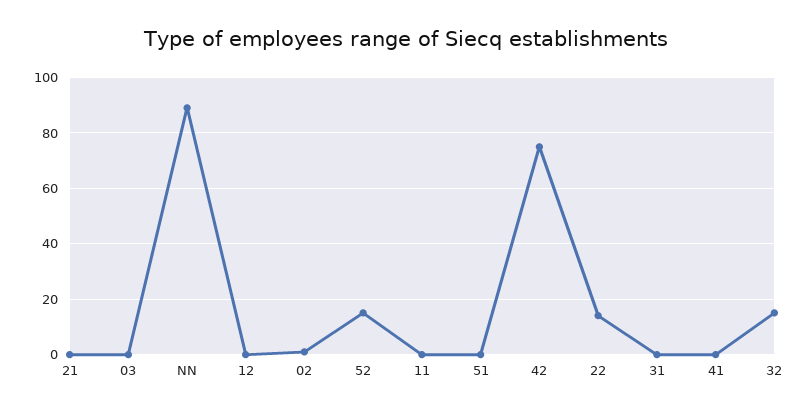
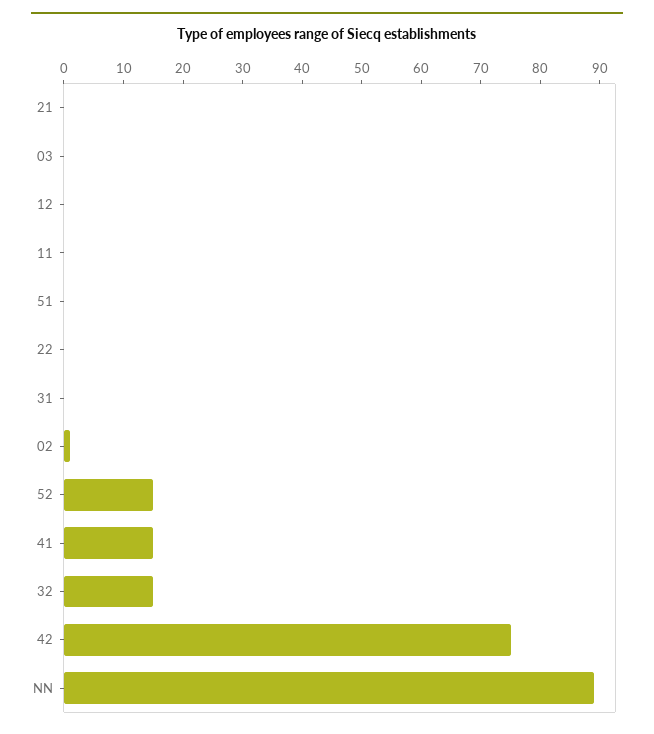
  {
    "21": 0,
    "03": 0,
    "NN": 90,
    "12": 0,
    "02": 0,
    "52": 15,
    "11": 0,
    "51": 0,
    "42": 75,
-   "22": 15,
+   "22": 0,
    "31": 0,
-   "41": 0,
+   "41": 15,
    "32": 15
  }

